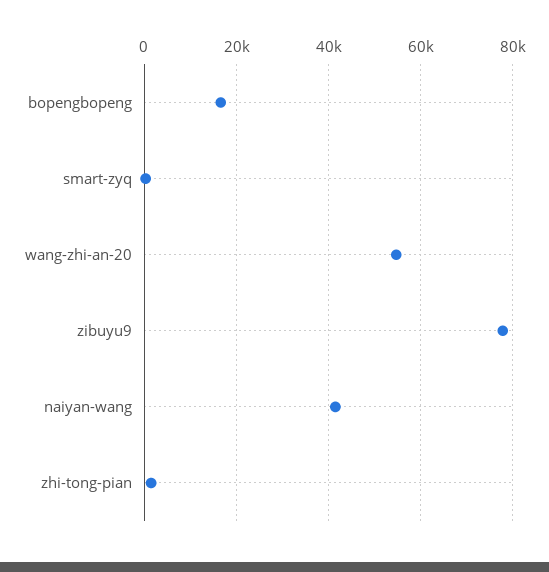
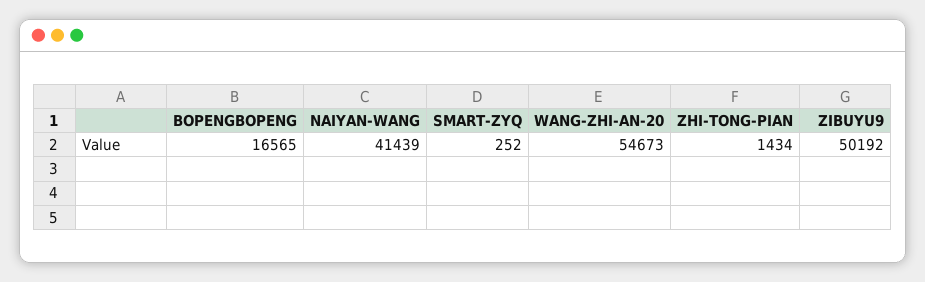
  {
    "bopengbopeng": 16565,
    "smart-zyq": 252,
    "wang-zhi-an-20": 54673,
-   "zibuyu9": 78000,
+   "zibuyu9": 50192,
    "naiyan-wang": 41439,
    "zhi-tong-pian": 1434
  }

